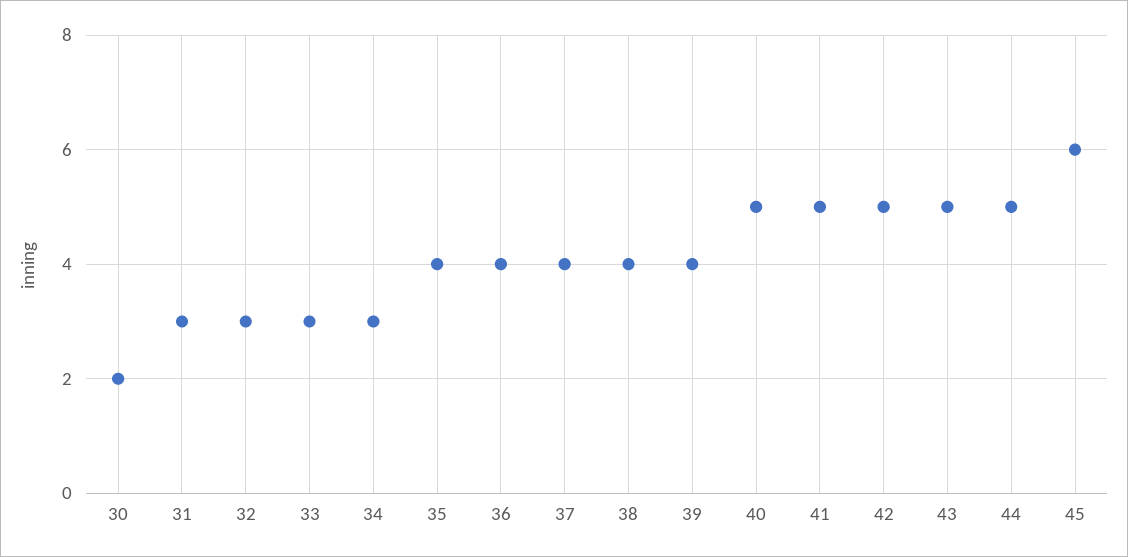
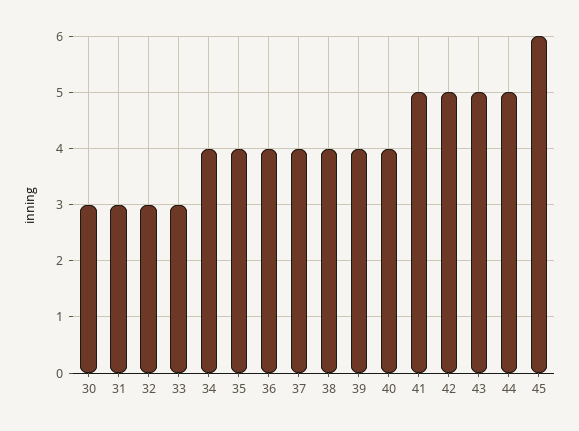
  {
-   "30": 2,
+   "30": 3,
    "31": 3,
    "32": 3,
    "33": 3,
-   "34": 3,
+   "34": 4,
    "35": 4,
    "36": 4,
    "37": 4,
    "38": 4,
    "39": 4,
-   "40": 5,
+   "40": 4,
    "41": 5,
    "42": 5,
    "43": 5,
    "44": 5,
    "45": 6
  }

